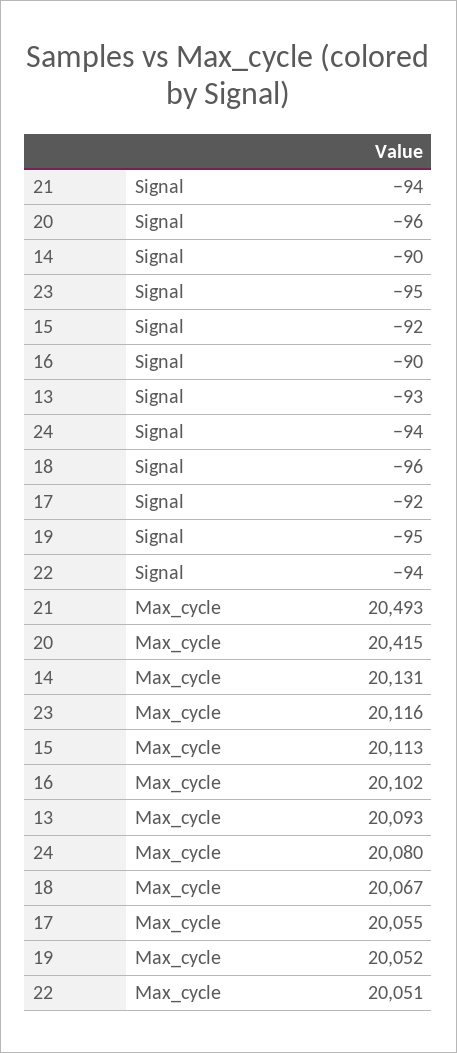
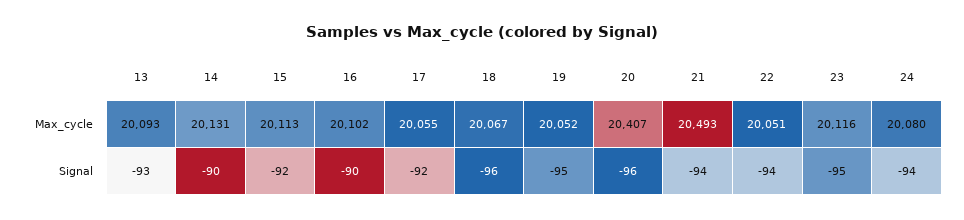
  {
    "21": {
      "Signal": -94,
      "Max_cycle": 20493
    },
    "20": {
      "Signal": -96,
-     "Max_cycle": 20415
+     "Max_cycle": 20407
    },
    "14": {
      "Signal": -90,
      "Max_cycle": 20131
    },
    "23": {
      "Signal": -95,
      "Max_cycle": 20116
    },
    "15": {
      "Signal": -92,
      "Max_cycle": 20113
    },
    "16": {
      "Signal": -90,
      "Max_cycle": 20102
    },
    "13": {
      "Signal": -93,
      "Max_cycle": 20093
    },
    "24": {
      "Signal": -94,
      "Max_cycle": 20080
    },
    "18": {
      "Signal": -96,
      "Max_cycle": 20067
    },
    "17": {
      "Signal": -92,
      "Max_cycle": 20055
    },
    "19": {
      "Signal": -95,
      "Max_cycle": 20052
    },
    "22": {
      "Signal": -94,
      "Max_cycle": 20051
    }
  }

